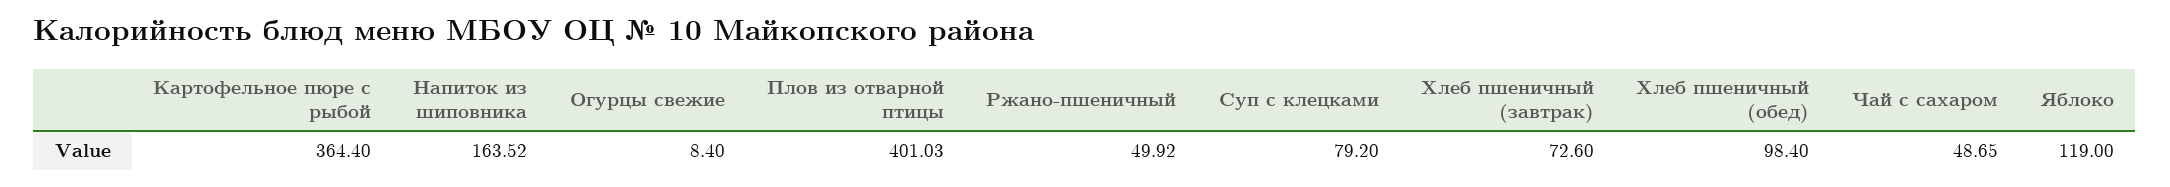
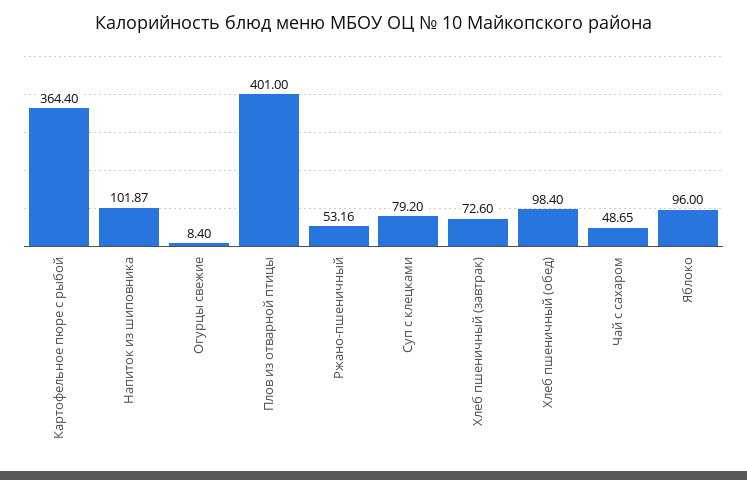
  {
    "Картофельное пюре с рыбой": 364.4,
-   "Напиток из шиповника": 163.52,
+   "Напиток из шиповника": 101.87,
    "Огурцы свежие": 8.4,
-   "Плов из отварной птицы": 401.03,
+   "Плов из отварной птицы": 401,
-   "Ржано-пшеничный": 49.92,
+   "Ржано-пшеничный": 53.16,
    "Суп с клецками": 79.2,
    "Хлеб пшеничный (завтрак)": 72.6,
    "Хлеб пшеничный (обед)": 98.4,
    "Чай с сахаром": 48.65,
-   "Яблоко": 119
+   "Яблоко": 96
  }

